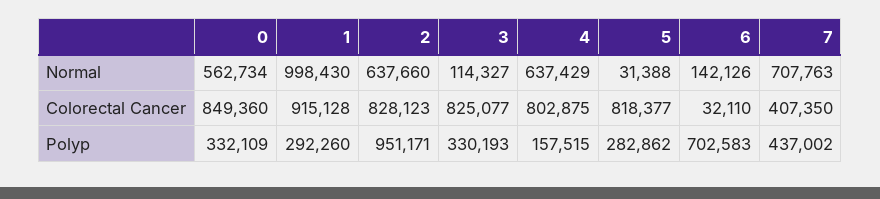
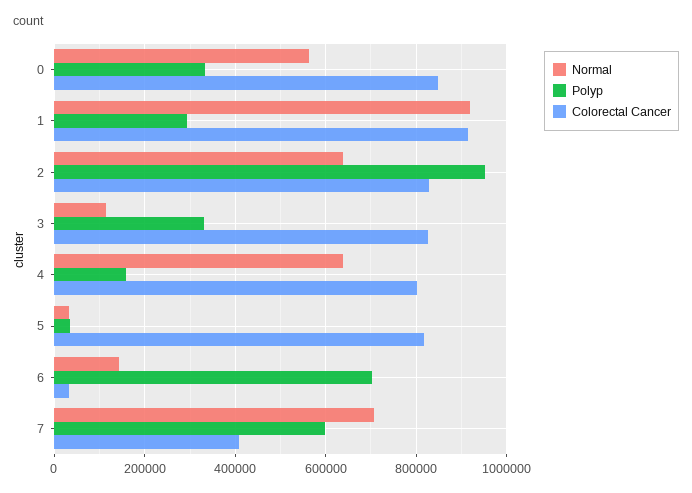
  {
    "Normal": {
      "0": 562734,
-     "1": 998430,
+     "1": 920000,
      "2": 637660,
      "3": 114327,
      "4": 637429,
      "5": 31388,
      "6": 142126,
      "7": 707763
    },
    "Colorectal Cancer": {
      "0": 849360,
      "1": 915128,
      "2": 828123,
      "3": 825077,
      "4": 802875,
      "5": 818377,
      "6": 32110,
      "7": 407350
    },
    "Polyp": {
      "0": 332109,
      "1": 292260,
      "2": 951171,
      "3": 330193,
      "4": 157515,
-     "5": 282862,
+     "5": 40000,
      "6": 702583,
-     "7": 437002
+     "7": 600000
    }
  }

